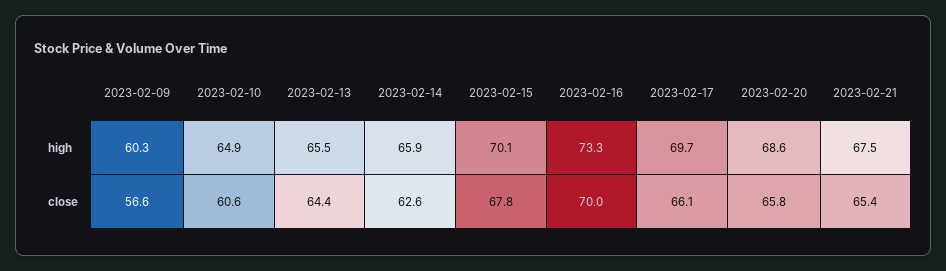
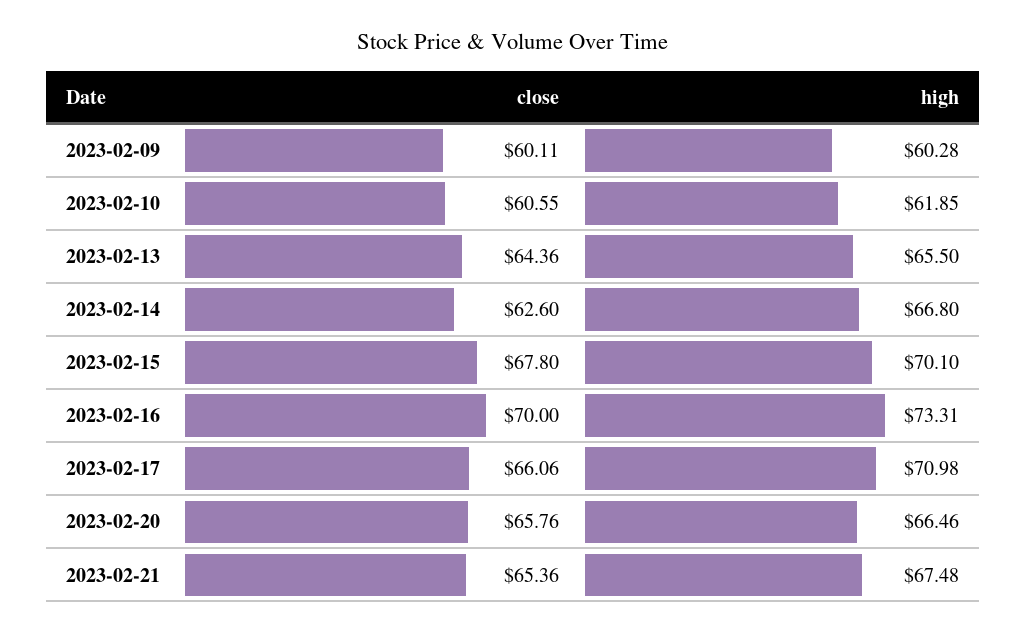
  {
    "2023-02-09": {
      "high": 60.28,
-     "close": 56.6
+     "close": 60.11
    },
    "2023-02-10": {
-     "high": 64.9,
+     "high": 61.85,
      "close": 60.55
    },
    "2023-02-13": {
      "high": 65.5,
      "close": 64.36
    },
    "2023-02-14": {
-     "high": 65.9,
+     "high": 66.8,
      "close": 62.6
    },
    "2023-02-15": {
      "high": 70.1,
      "close": 67.8
    },
    "2023-02-16": {
      "high": 73.31,
      "close": 70
    },
    "2023-02-17": {
-     "high": 69.7,
+     "high": 70.98,
      "close": 66.06
    },
    "2023-02-20": {
-     "high": 68.6,
+     "high": 66.46,
      "close": 65.76
    },
    "2023-02-21": {
      "high": 67.48,
      "close": 65.36
    }
  }

